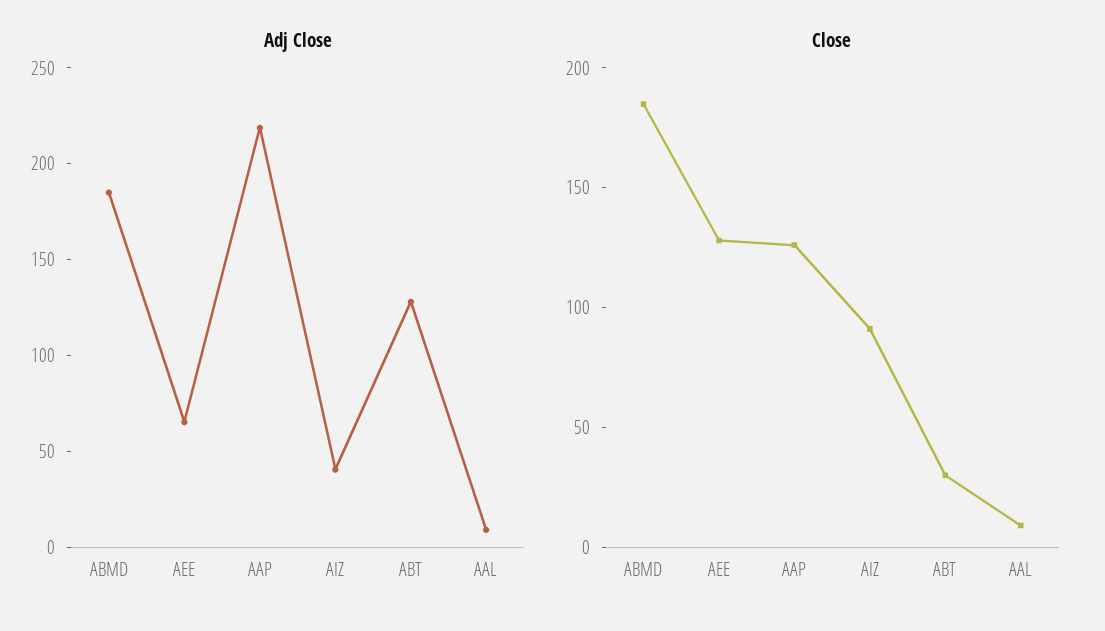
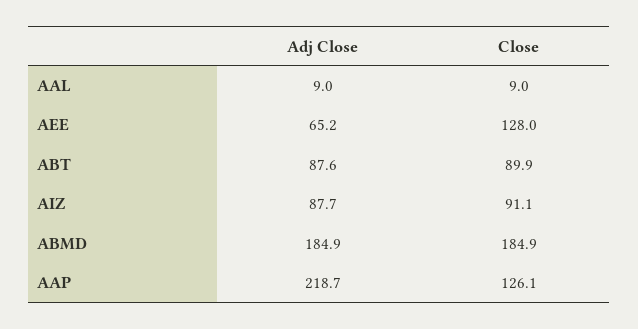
  {
    "Adj Close": {
      "ABMD": 184.9,
      "AEE": 65.2,
      "AAP": 218.7,
-     "AIZ": 40,
+     "AIZ": 87.7,
-     "ABT": 130,
+     "ABT": 87.6,
      "AAL": 9
    },
    "Close": {
      "ABMD": 184.9,
      "AEE": 128,
      "AAP": 126.1,
      "AIZ": 91.1,
-     "ABT": 30,
+     "ABT": 89.9,
      "AAL": 9
    }
  }

